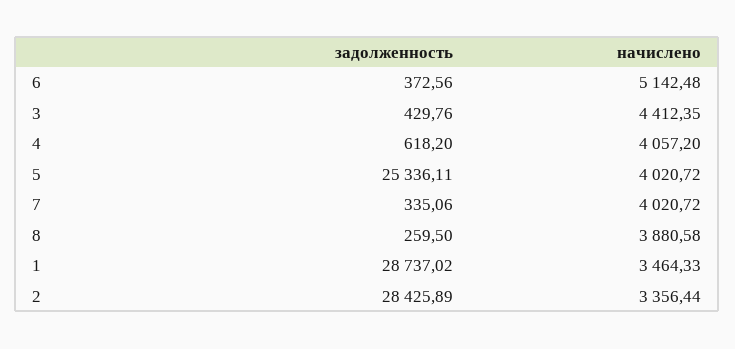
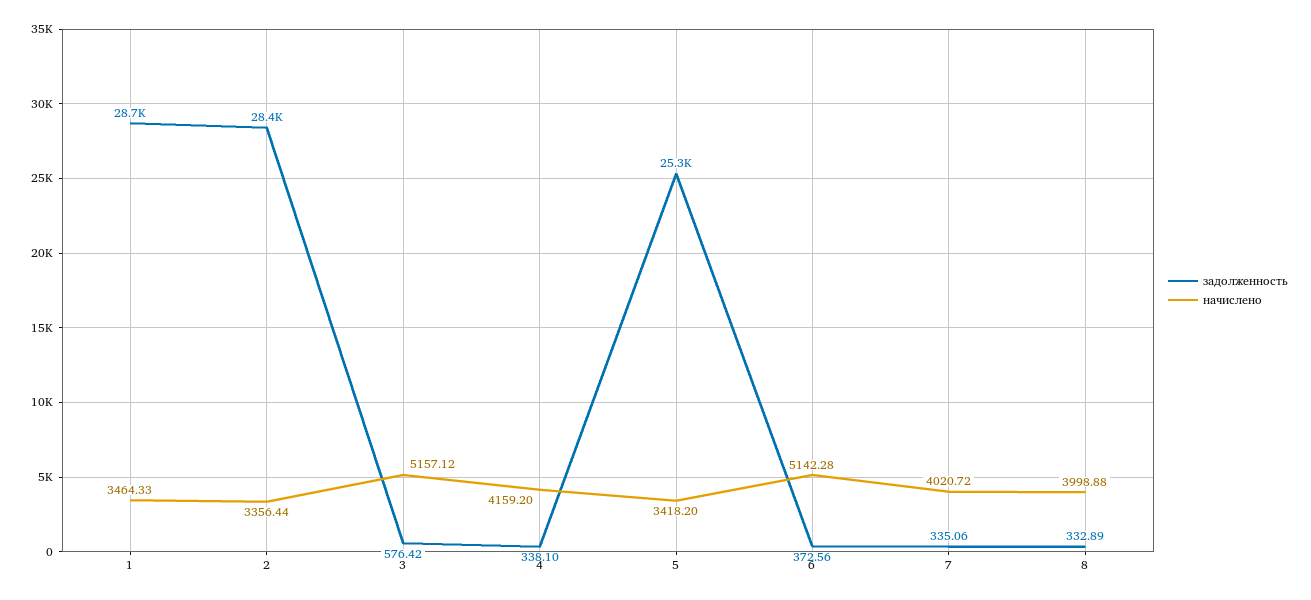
  {
    "задолженность": {
      "6": 372.56,
-     "3": 429.76,
+     "3": 576.42,
-     "4": 618.2,
+     "4": 338.1,
      "5": 25336.11,
      "7": 335.06,
-     "8": 259.5,
+     "8": 332.89,
      "1": 28737.02,
      "2": 28425.89
    },
    "начислено": {
-     "6": 5142.48,
+     "6": 5142.28,
-     "3": 4412.35,
+     "3": 5157.12,
-     "4": 4057.2,
+     "4": 4159.2,
-     "5": 4020.72,
+     "5": 3418.2,
      "7": 4020.72,
-     "8": 3880.58,
+     "8": 3998.88,
      "1": 3464.33,
      "2": 3356.44
    }
  }

